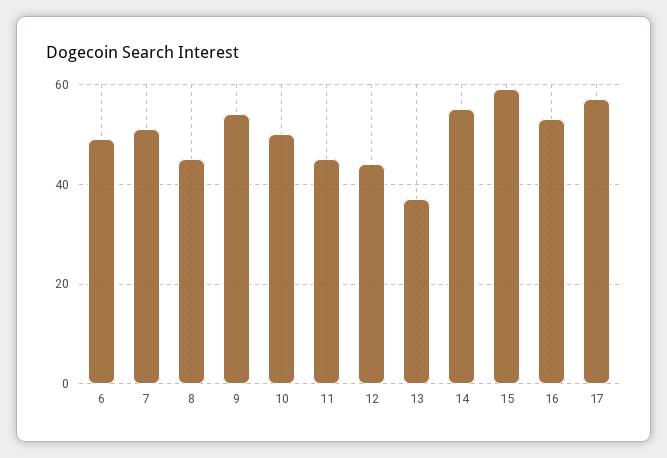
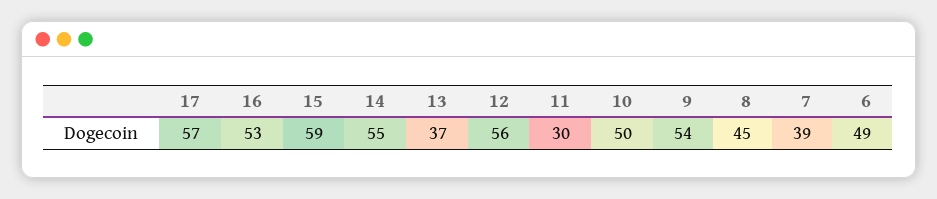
  {
    "6": 49,
-   "7": 50,
+   "7": 39,
    "8": 45,
    "9": 54,
    "10": 50,
-   "11": 45,
+   "11": 30,
-   "12": 45,
+   "12": 56,
    "13": 37,
    "14": 55,
    "15": 59,
    "16": 53,
    "17": 57
  }

